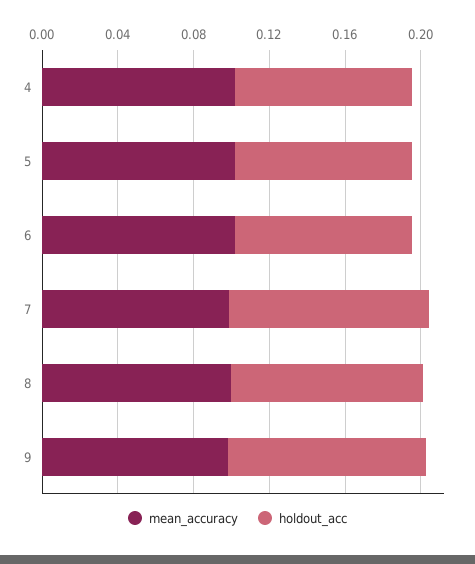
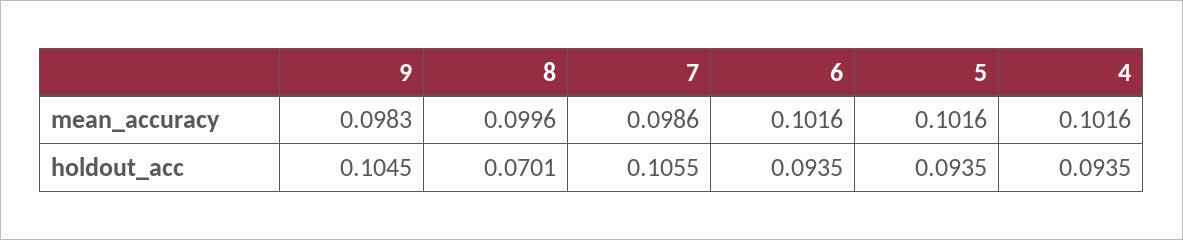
  {
    "mean_accuracy": {
      "4": 0.1016,
      "5": 0.1016,
      "6": 0.1016,
      "7": 0.0986,
      "8": 0.0996,
      "9": 0.0983
    },
    "holdout_acc": {
      "4": 0.0935,
      "5": 0.0935,
      "6": 0.0935,
      "7": 0.1055,
-     "8": 0.1,
+     "8": 0.0701,
      "9": 0.1045
    }
  }

